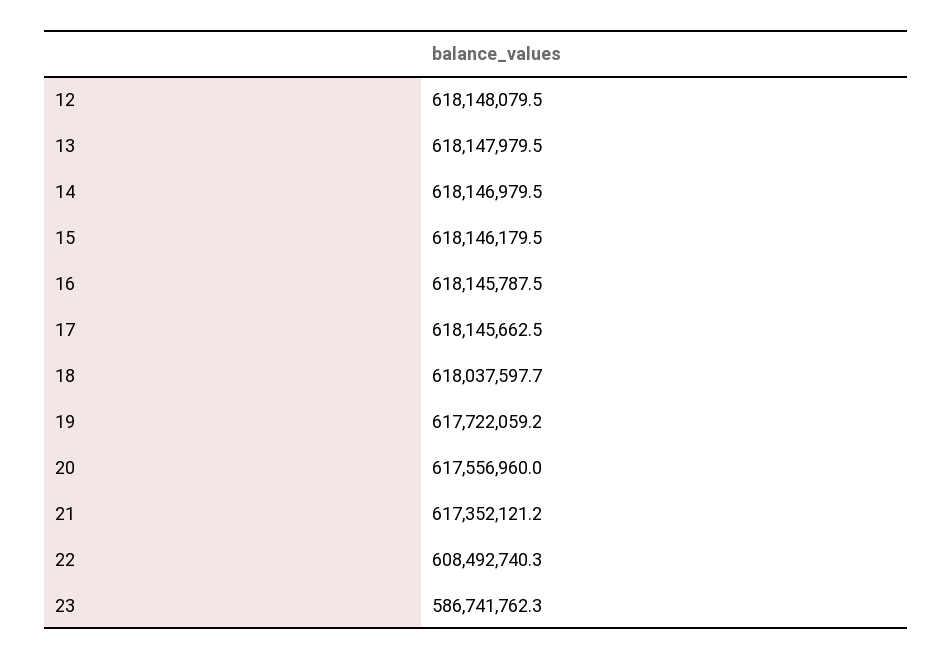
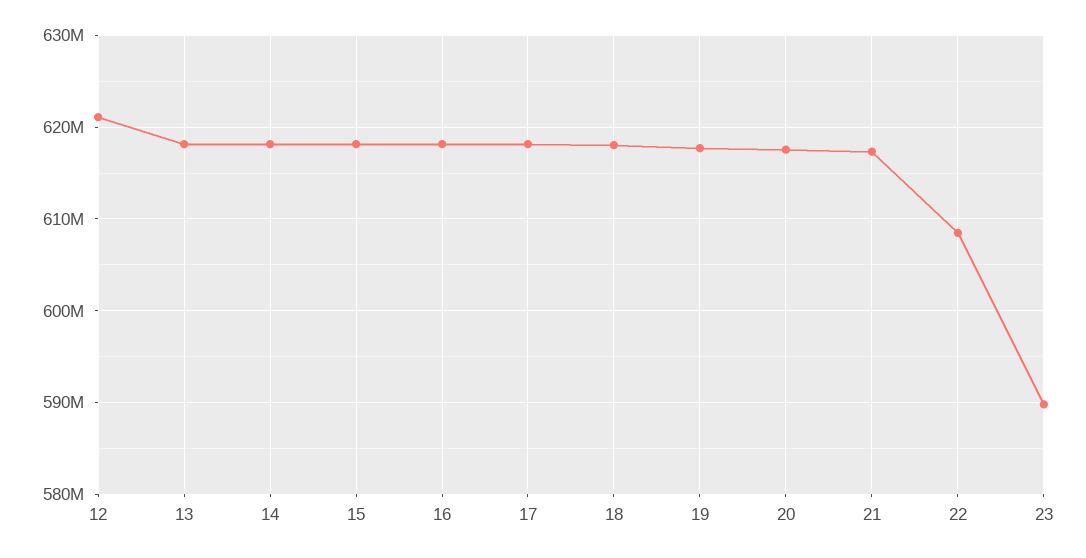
  {
-   "12": 618148079.5,
+   "12": 621000000,
    "13": 618147979.5,
    "14": 618146979.5,
    "15": 618146179.5,
    "16": 618145787.5,
    "17": 618145662.5,
    "18": 618037597.7,
    "19": 617722059.2,
    "20": 617556960,
    "21": 617352121.2,
    "22": 608492740.3,
-   "23": 586741762.3
+   "23": 590000000
  }

